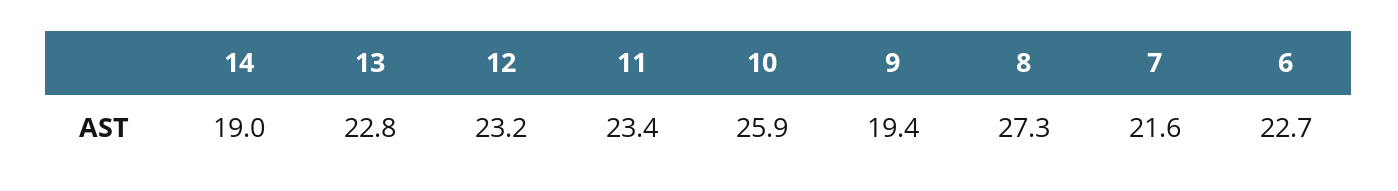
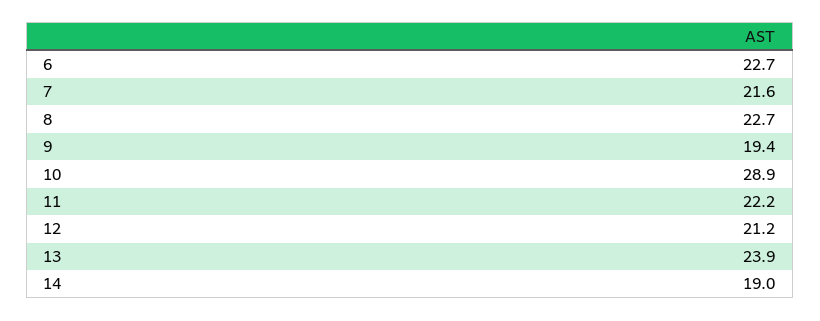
  {
    "14": 19,
-   "13": 22.8,
+   "13": 23.9,
-   "12": 23.2,
+   "12": 21.2,
-   "11": 23.4,
+   "11": 22.2,
-   "10": 25.9,
+   "10": 28.9,
    "9": 19.4,
-   "8": 27.3,
+   "8": 22.7,
    "7": 21.6,
    "6": 22.7
  }

